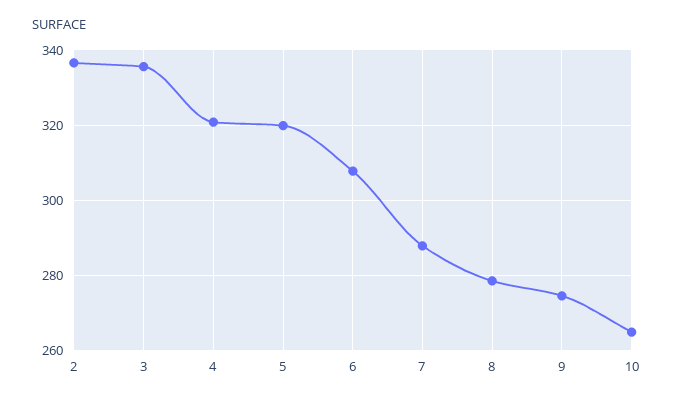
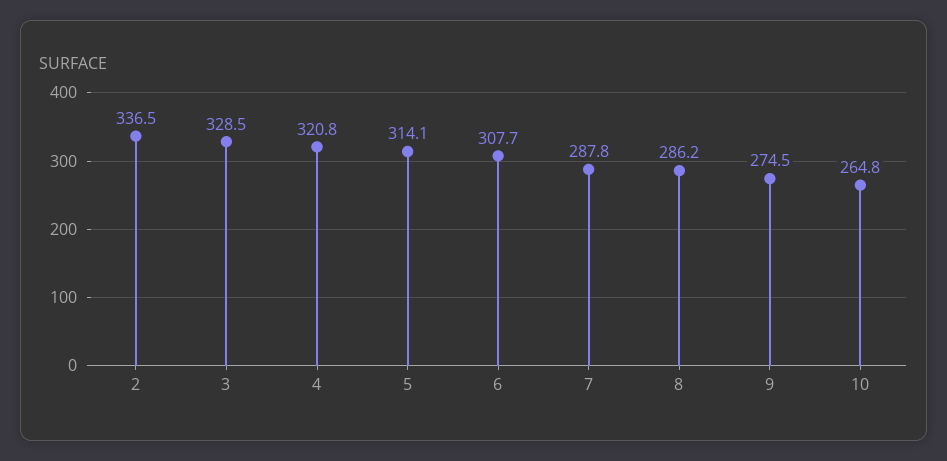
  {
    "2": 336.5,
-   "3": 336,
+   "3": 328.5,
    "4": 320.8,
-   "5": 320,
+   "5": 314.1,
    "6": 307.7,
    "7": 287.8,
-   "8": 278,
+   "8": 286.2,
    "9": 274.5,
    "10": 264.8
  }

